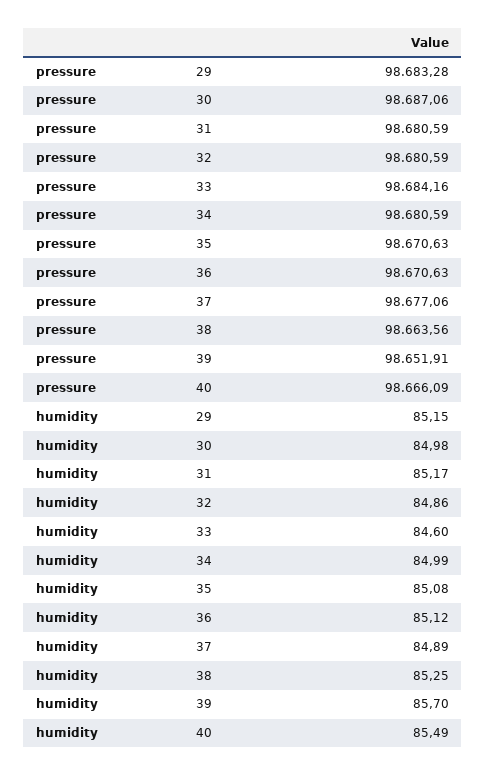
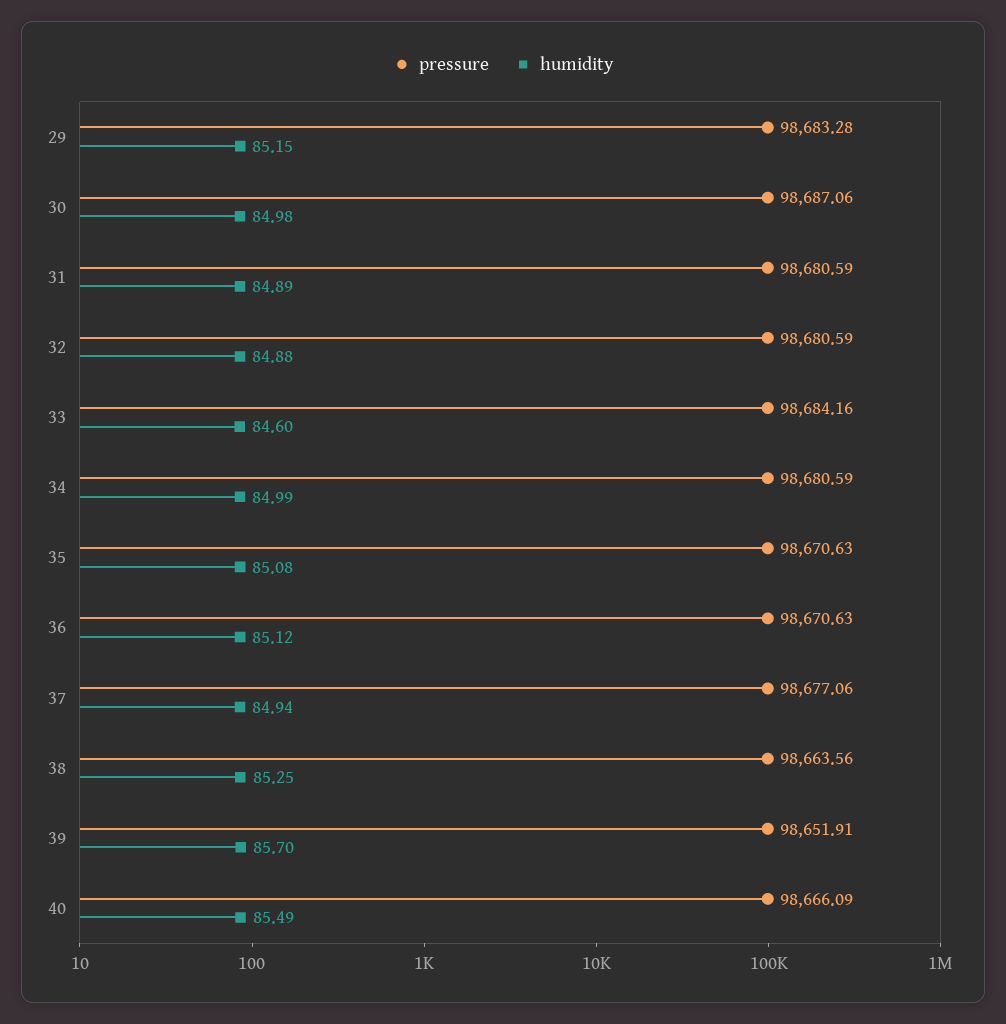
  {
    "pressure": {
      "29": 98683.28,
      "30": 98687.06,
      "31": 98680.59,
      "32": 98680.59,
      "33": 98684.16,
      "34": 98680.59,
      "35": 98670.63,
      "36": 98670.63,
      "37": 98677.06,
      "38": 98663.56,
      "39": 98651.91,
      "40": 98666.09
    },
    "humidity": {
      "29": 85.15,
      "30": 84.98,
-     "31": 85.17,
+     "31": 84.89,
-     "32": 84.86,
+     "32": 84.88,
      "33": 84.6,
      "34": 84.99,
      "35": 85.08,
      "36": 85.12,
-     "37": 84.89,
+     "37": 84.94,
      "38": 85.25,
      "39": 85.7,
      "40": 85.49
    }
  }

